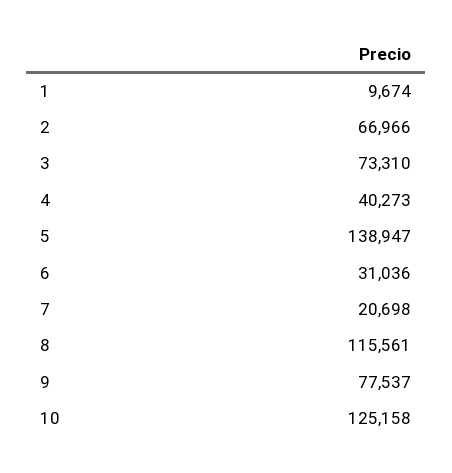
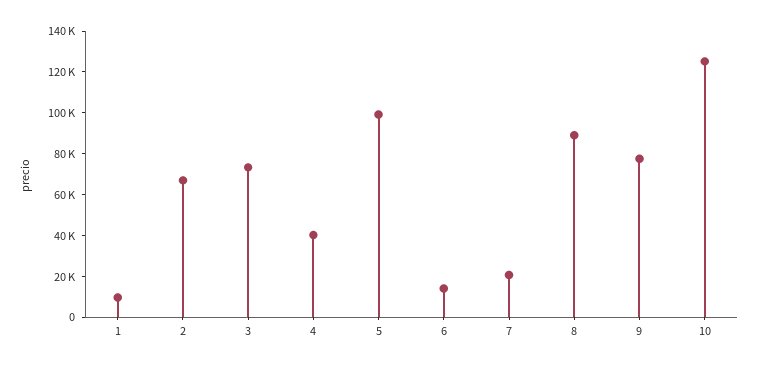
  {
    "1": 9674,
    "2": 66966,
    "3": 73310,
    "4": 40273,
-   "5": 138947,
+   "5": 100000,
-   "6": 31036,
+   "6": 15000,
    "7": 20698,
-   "8": 115561,
+   "8": 90000,
    "9": 77537,
    "10": 125158
  }

